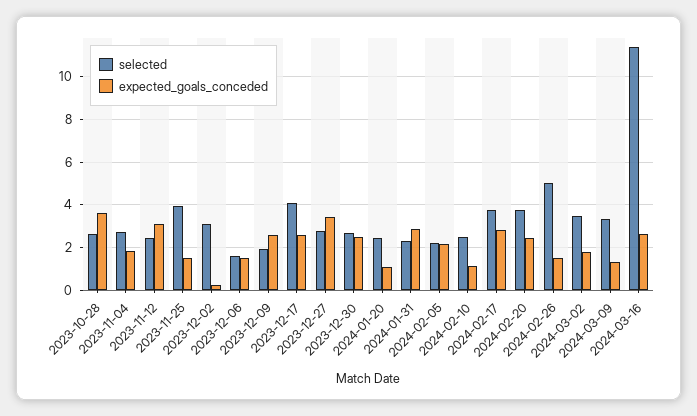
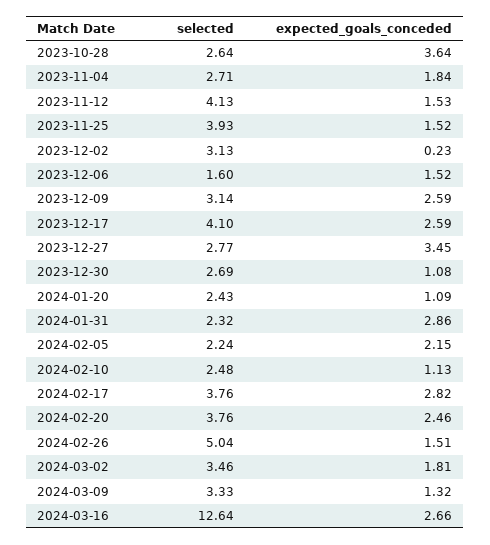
  {
    "selected": {
      "2023-10-28": 2.64,
      "2023-11-04": 2.71,
-     "2023-11-12": 2.5,
+     "2023-11-12": 4.13,
      "2023-11-25": 3.93,
      "2023-12-02": 3.13,
      "2023-12-06": 1.6,
-     "2023-12-09": 2,
+     "2023-12-09": 3.14,
      "2023-12-17": 4.1,
      "2023-12-27": 2.77,
      "2023-12-30": 2.69,
      "2024-01-20": 2.43,
      "2024-01-31": 2.32,
      "2024-02-05": 2.24,
      "2024-02-10": 2.48,
      "2024-02-17": 3.76,
      "2024-02-20": 3.76,
      "2024-02-26": 5.04,
      "2024-03-02": 3.46,
      "2024-03-09": 3.33,
-     "2024-03-16": 11.5
+     "2024-03-16": 12.64
    },
    "expected_goals_conceded": {
      "2023-10-28": 3.64,
      "2023-11-04": 1.84,
-     "2023-11-12": 3,
+     "2023-11-12": 1.53,
      "2023-11-25": 1.52,
      "2023-12-02": 0.23,
      "2023-12-06": 1.52,
      "2023-12-09": 2.59,
      "2023-12-17": 2.59,
      "2023-12-27": 3.45,
-     "2023-12-30": 2.5,
+     "2023-12-30": 1.08,
      "2024-01-20": 1.09,
      "2024-01-31": 2.86,
      "2024-02-05": 2.15,
      "2024-02-10": 1.13,
      "2024-02-17": 2.82,
      "2024-02-20": 2.46,
      "2024-02-26": 1.51,
      "2024-03-02": 1.81,
      "2024-03-09": 1.32,
      "2024-03-16": 2.66
    }
  }

